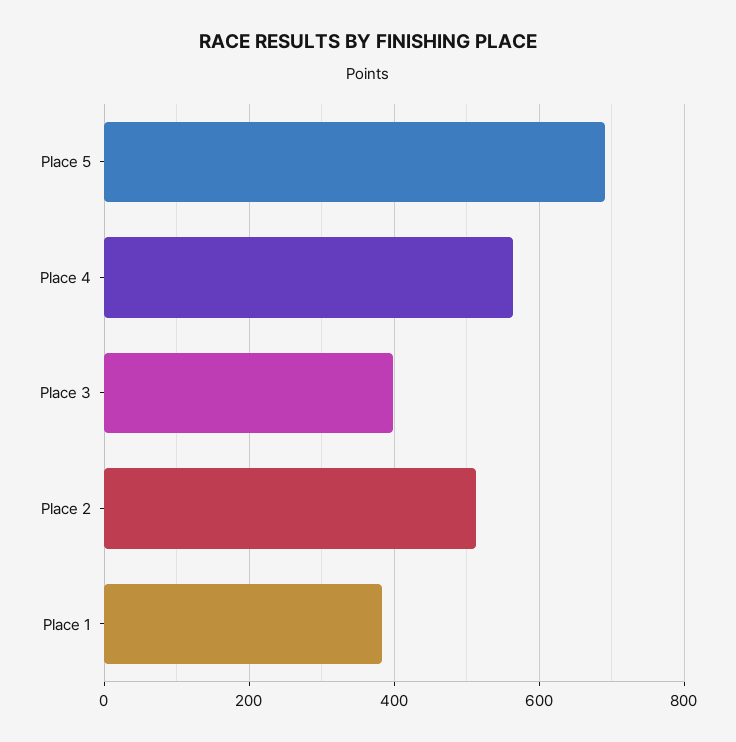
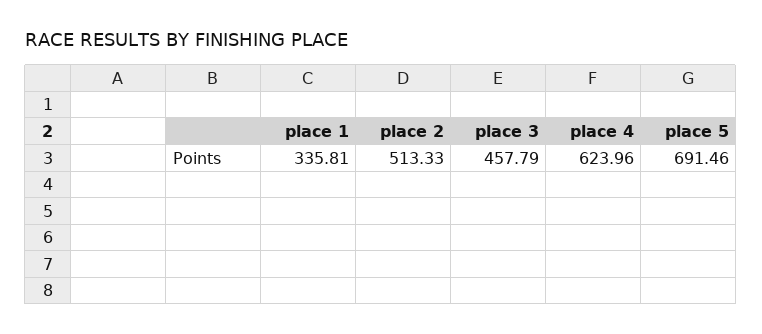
  {
    "Place 5": 691.46,
-   "Place 4": 560,
+   "Place 4": 623.96,
-   "Place 3": 400,
+   "Place 3": 457.79,
    "Place 2": 513.33,
-   "Place 1": 380
+   "Place 1": 335.81
  }

